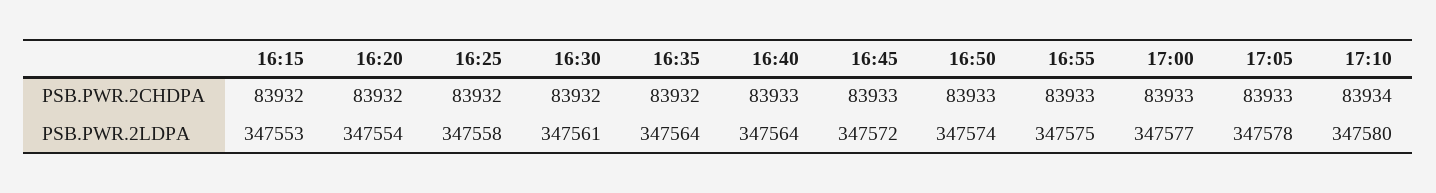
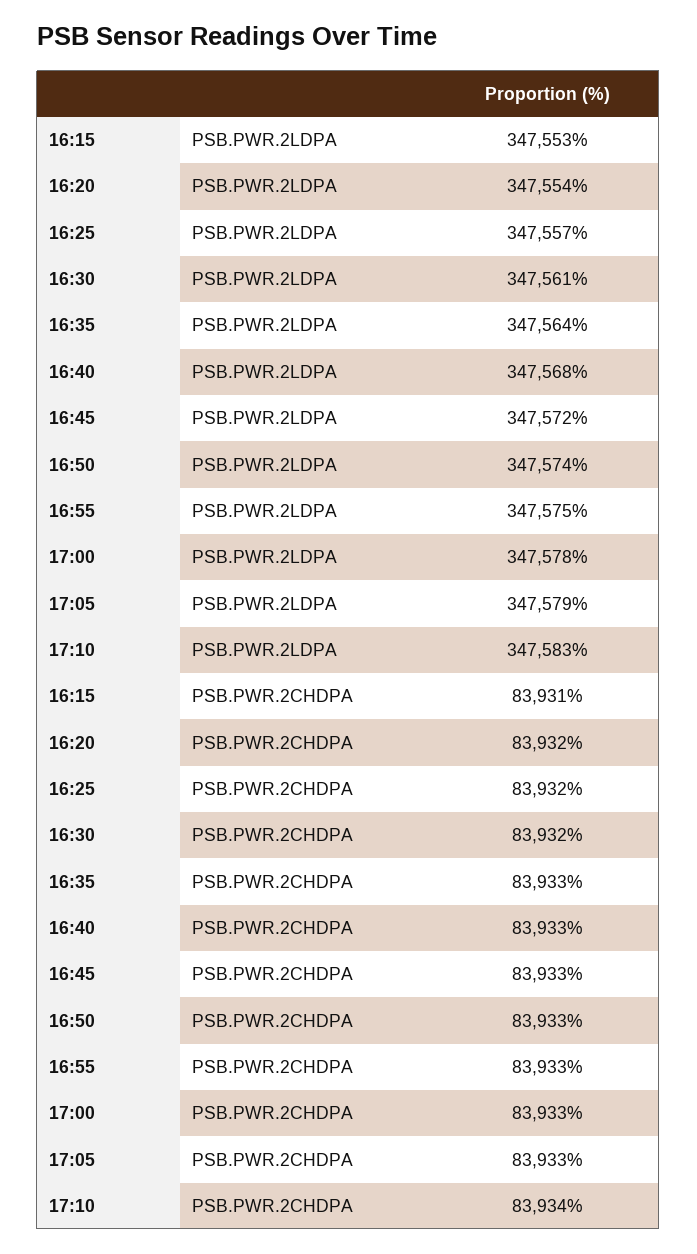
  {
    "16:15": {
-     "PSB.PWR.2CHDPA": 83932,
+     "PSB.PWR.2CHDPA": 83931,
      "PSB.PWR.2LDPA": 347553
    },
    "16:20": {
      "PSB.PWR.2CHDPA": 83932,
      "PSB.PWR.2LDPA": 347554
    },
    "16:25": {
      "PSB.PWR.2CHDPA": 83932,
-     "PSB.PWR.2LDPA": 347558
+     "PSB.PWR.2LDPA": 347557
    },
    "16:30": {
      "PSB.PWR.2CHDPA": 83932,
      "PSB.PWR.2LDPA": 347561
    },
    "16:35": {
-     "PSB.PWR.2CHDPA": 83932,
+     "PSB.PWR.2CHDPA": 83933,
      "PSB.PWR.2LDPA": 347564
    },
    "16:40": {
      "PSB.PWR.2CHDPA": 83933,
-     "PSB.PWR.2LDPA": 347564
+     "PSB.PWR.2LDPA": 347568
    },
    "16:45": {
      "PSB.PWR.2CHDPA": 83933,
      "PSB.PWR.2LDPA": 347572
    },
    "16:50": {
      "PSB.PWR.2CHDPA": 83933,
      "PSB.PWR.2LDPA": 347574
    },
    "16:55": {
      "PSB.PWR.2CHDPA": 83933,
      "PSB.PWR.2LDPA": 347575
    },
    "17:00": {
      "PSB.PWR.2CHDPA": 83933,
-     "PSB.PWR.2LDPA": 347577
+     "PSB.PWR.2LDPA": 347578
    },
    "17:05": {
      "PSB.PWR.2CHDPA": 83933,
-     "PSB.PWR.2LDPA": 347578
+     "PSB.PWR.2LDPA": 347579
    },
    "17:10": {
      "PSB.PWR.2CHDPA": 83934,
-     "PSB.PWR.2LDPA": 347580
+     "PSB.PWR.2LDPA": 347583
    }
  }

